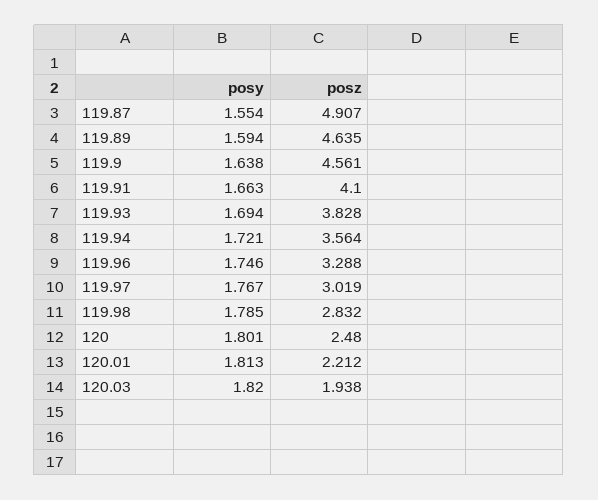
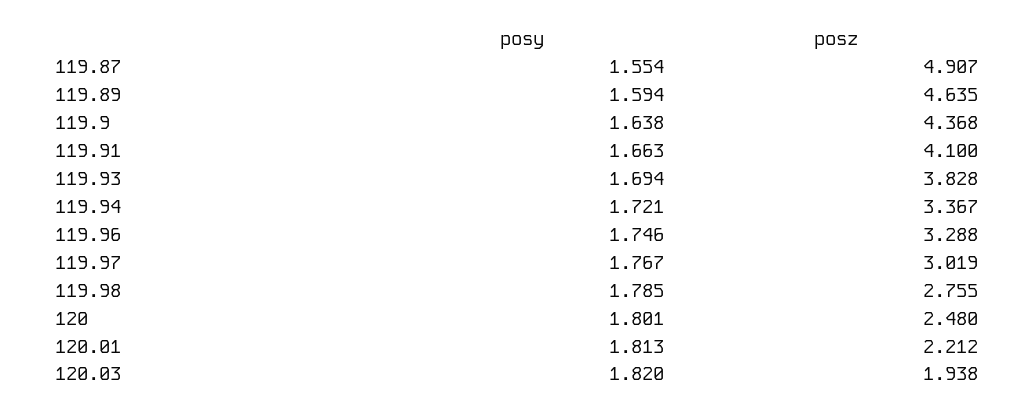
  {
    "posy": {
      "119.87": 1.554,
      "119.89": 1.594,
      "119.9": 1.638,
      "119.91": 1.663,
      "119.93": 1.694,
      "119.94": 1.721,
      "119.96": 1.746,
      "119.97": 1.767,
      "119.98": 1.785,
      "120": 1.801,
      "120.01": 1.813,
      "120.03": 1.82
    },
    "posz": {
      "119.87": 4.907,
      "119.89": 4.635,
-     "119.9": 4.561,
+     "119.9": 4.368,
      "119.91": 4.1,
      "119.93": 3.828,
-     "119.94": 3.564,
+     "119.94": 3.367,
      "119.96": 3.288,
      "119.97": 3.019,
-     "119.98": 2.832,
+     "119.98": 2.755,
      "120": 2.48,
      "120.01": 2.212,
      "120.03": 1.938
    }
  }

